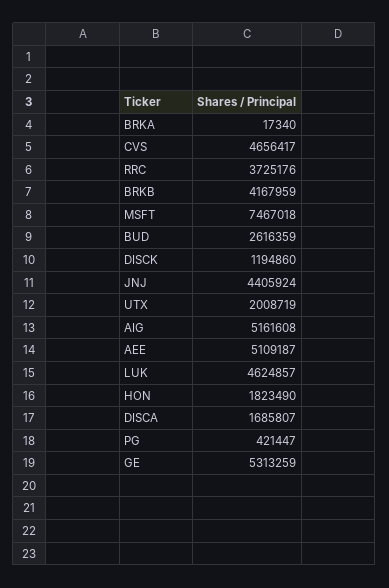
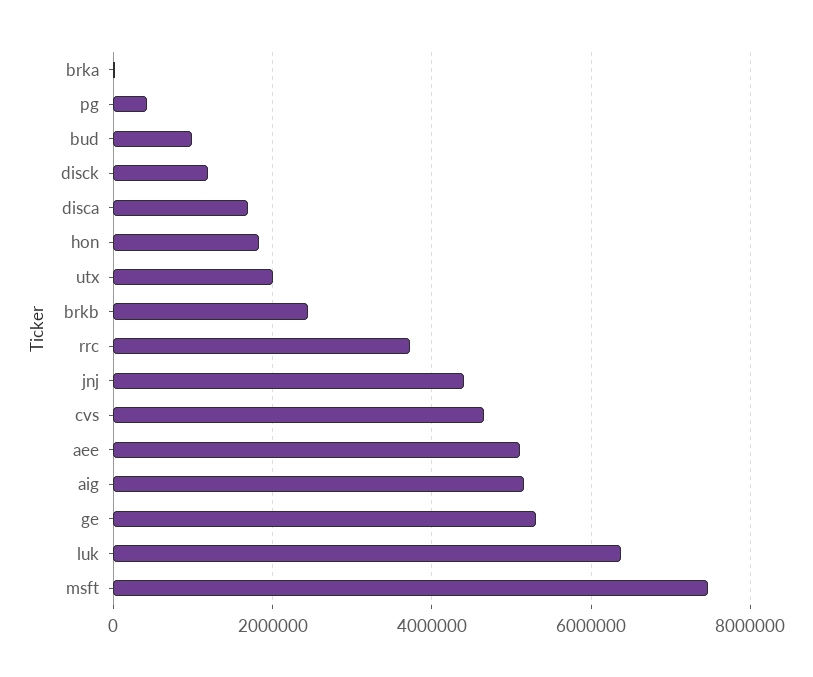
  {
    "BRKA": 17340,
    "CVS": 4656417,
    "RRC": 3725176,
-   "BRKB": 4167959,
+   "BRKB": 2400000,
    "MSFT": 7467018,
-   "BUD": 2616359,
+   "BUD": 1000000,
    "DISCK": 1194860,
    "JNJ": 4405924,
    "UTX": 2008719,
    "AIG": 5161608,
    "AEE": 5109187,
-   "LUK": 4624857,
+   "LUK": 6400000,
    "HON": 1823490,
    "DISCA": 1685807,
    "PG": 421447,
    "GE": 5313259
  }

